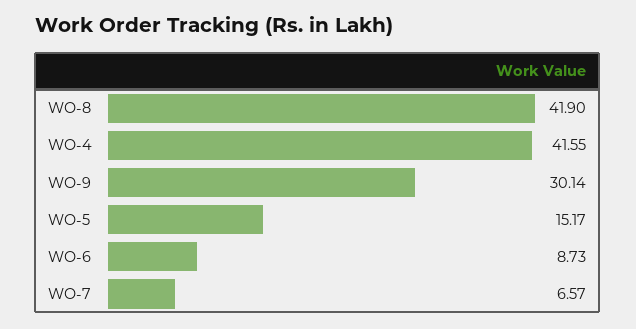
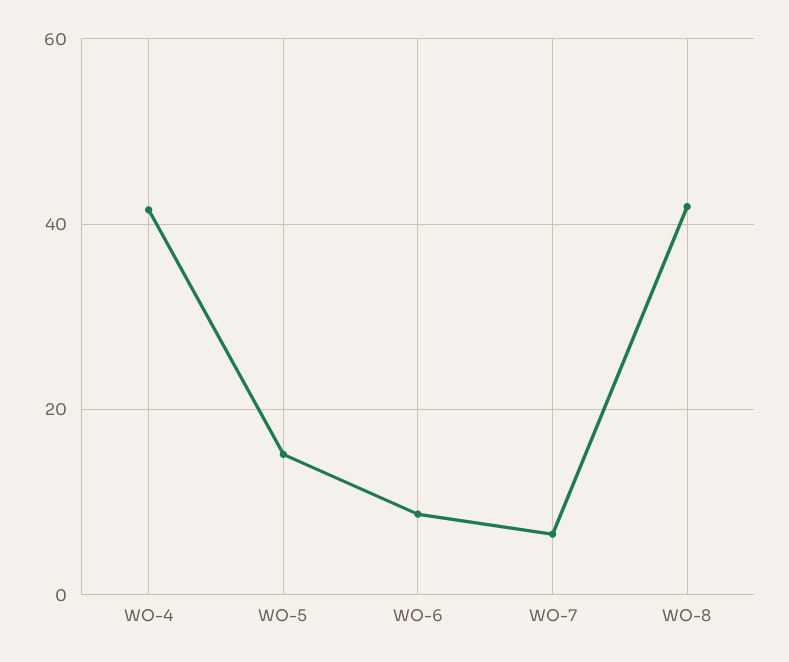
  {
    "WO-8": 41.9,
    "WO-4": 41.55,
-   "WO-9": 30.14,
    "WO-5": 15.17,
    "WO-6": 8.73,
    "WO-7": 6.57
  }

